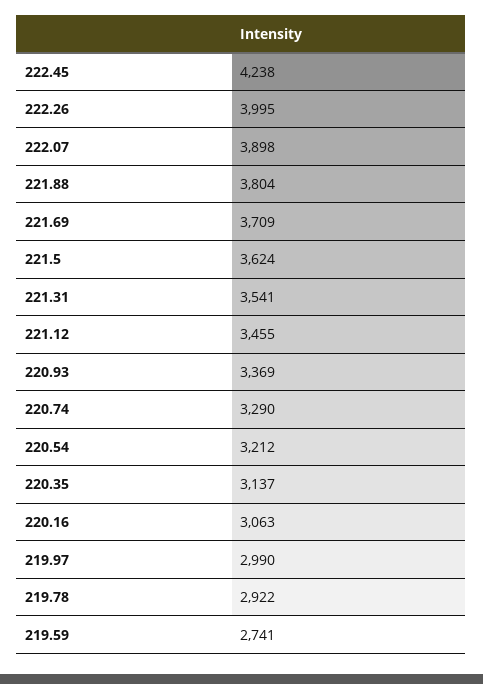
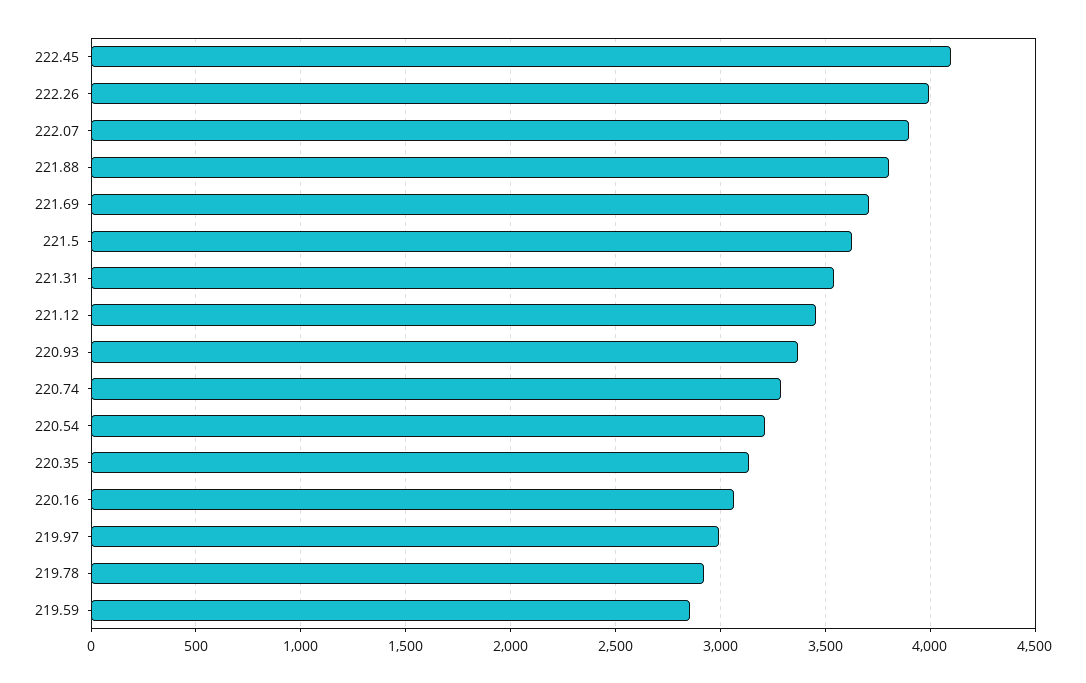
  {
-   "222.45": 4238,
+   "222.45": 4100,
    "222.26": 3995,
    "222.07": 3898,
    "221.88": 3804,
    "221.69": 3709,
    "221.5": 3624,
    "221.31": 3541,
    "221.12": 3455,
    "220.93": 3369,
    "220.74": 3290,
    "220.54": 3212,
    "220.35": 3137,
    "220.16": 3063,
    "219.97": 2990,
    "219.78": 2922,
-   "219.59": 2741
+   "219.59": 2850
  }

